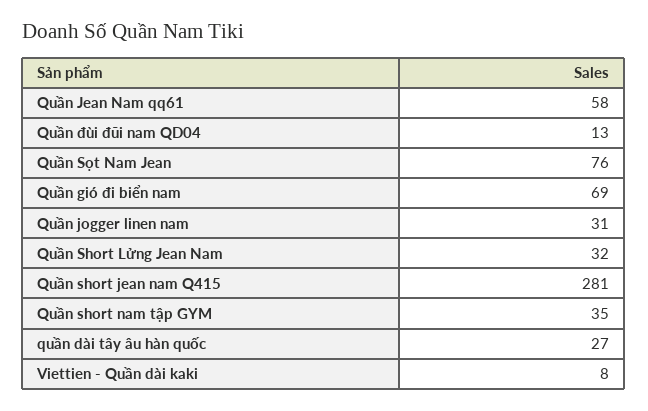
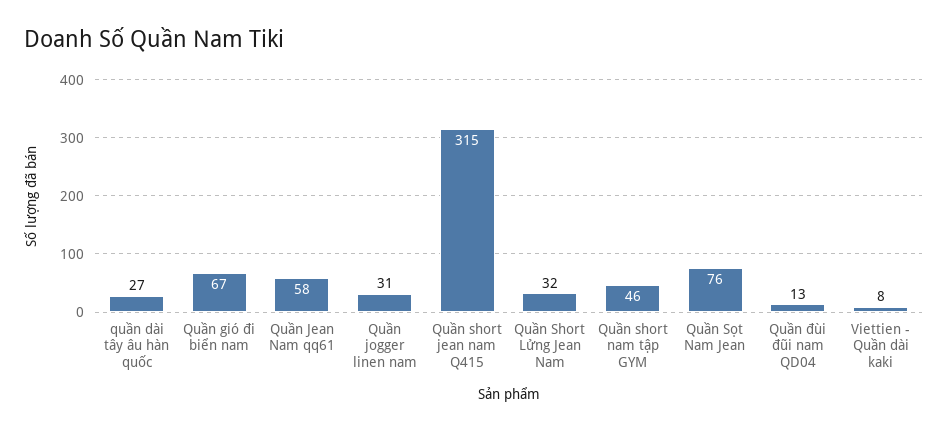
  {
    "Quần Jean Nam qq61": 58,
    "Quần đùi đũi nam QD04": 13,
    "Quần Sọt Nam Jean": 76,
-   "Quần gió đi biển nam": 69,
+   "Quần gió đi biển nam": 67,
    "Quần jogger linen nam": 31,
    "Quần Short Lửng Jean Nam": 32,
-   "Quần short jean nam Q415": 281,
+   "Quần short jean nam Q415": 315,
-   "Quần short nam tập GYM": 35,
+   "Quần short nam tập GYM": 46,
    "quần dài tây âu hàn quốc": 27,
    "Viettien - Quần dài kaki": 8
  }

